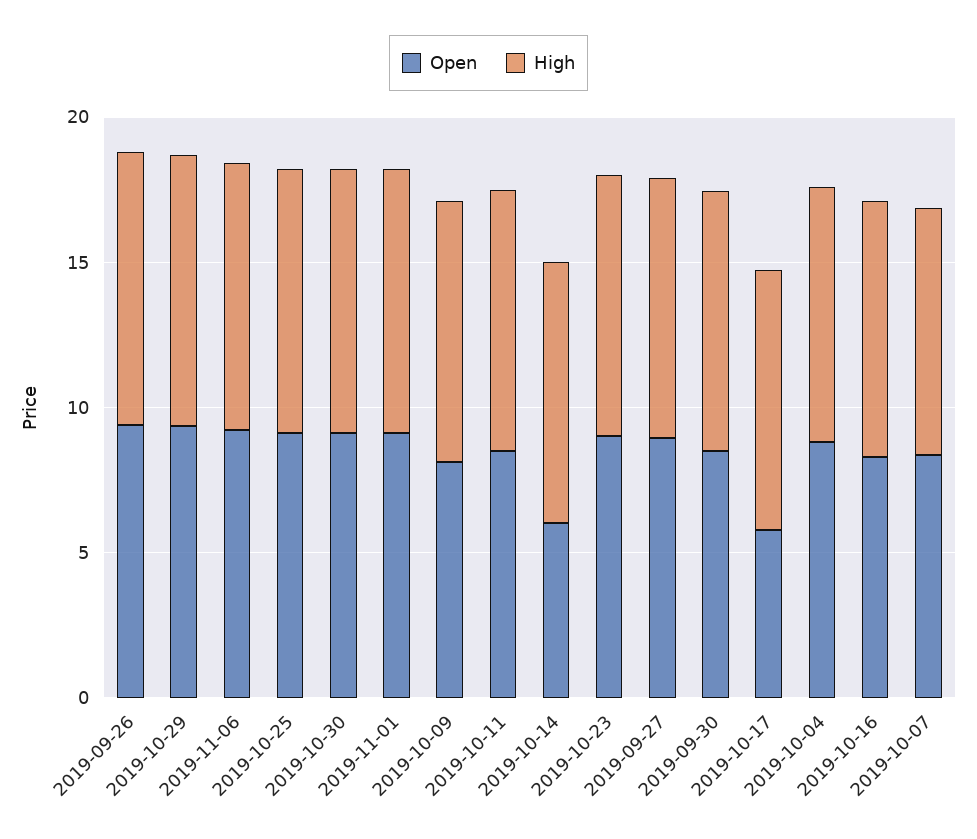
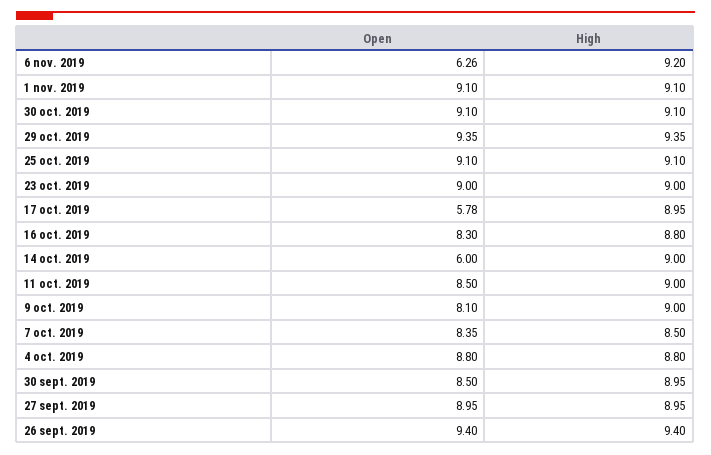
  {
    "Open": {
      "2019-09-26": 9.4,
      "2019-10-29": 9.35,
-     "2019-11-06": 9,
+     "2019-11-06": 6.26,
      "2019-10-25": 9.1,
      "2019-10-30": 9.1,
      "2019-11-01": 9.1,
      "2019-10-09": 8.1,
      "2019-10-11": 8.5,
      "2019-10-14": 6,
      "2019-10-23": 9,
      "2019-09-27": 8.95,
      "2019-09-30": 8.5,
      "2019-10-17": 5.78,
      "2019-10-04": 8.8,
      "2019-10-16": 8.3,
      "2019-10-07": 8.35
    },
    "High": {
      "2019-09-26": 9.4,
      "2019-10-29": 9.35,
      "2019-11-06": 9.2,
      "2019-10-25": 9.1,
      "2019-10-30": 9.1,
      "2019-11-01": 9.1,
      "2019-10-09": 9,
      "2019-10-11": 9,
      "2019-10-14": 9,
      "2019-10-23": 9,
      "2019-09-27": 8.95,
      "2019-09-30": 8.95,
      "2019-10-17": 8.95,
      "2019-10-04": 8.8,
      "2019-10-16": 8.8,
      "2019-10-07": 8.5
    }
  }

